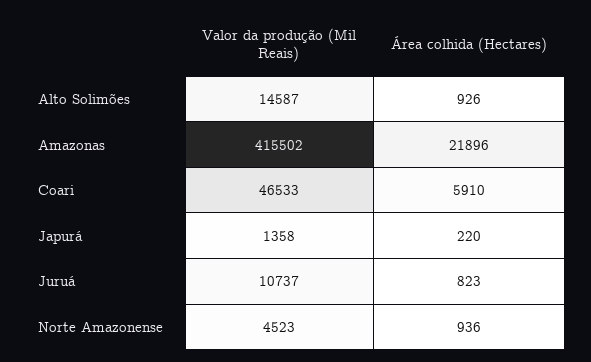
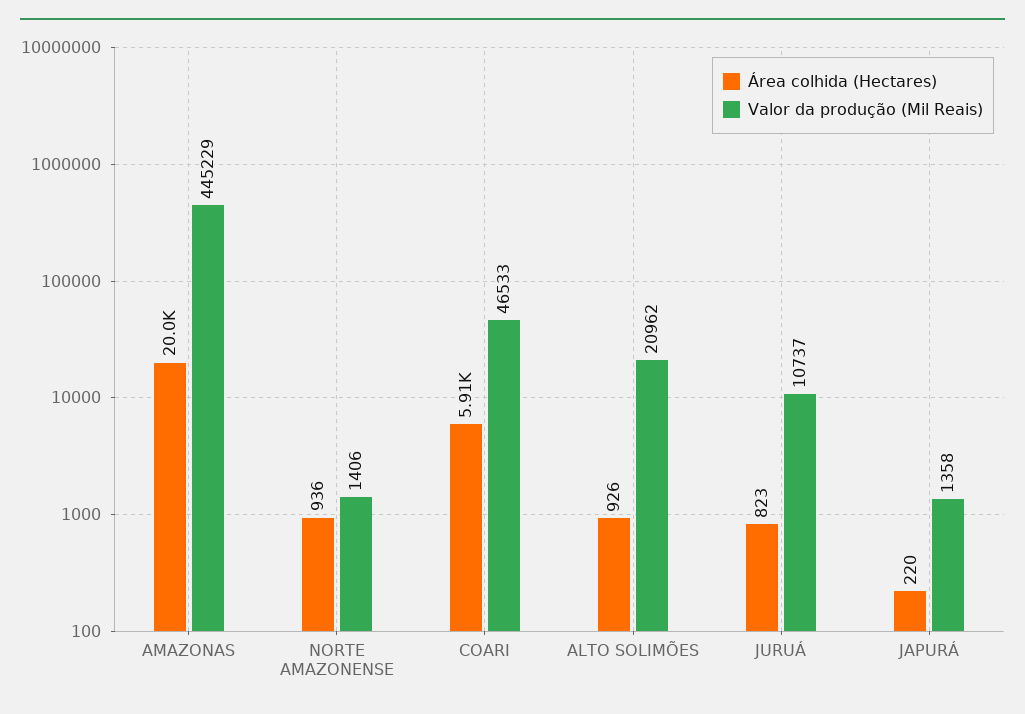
  {
    "Valor da produção (Mil Reais)": {
-     "Alto Solimões": 14587,
+     "Alto Solimões": 20962,
-     "Amazonas": 415502,
+     "Amazonas": 445229,
      "Coari": 46533,
      "Japurá": 1358,
      "Juruá": 10737,
-     "Norte Amazonense": 4523
+     "Norte Amazonense": 1406
    },
    "Área colhida (Hectares)": {
      "Alto Solimões": 926,
-     "Amazonas": 21896,
+     "Amazonas": 20000,
      "Coari": 5910,
      "Japurá": 220,
      "Juruá": 823,
      "Norte Amazonense": 936
    }
  }

